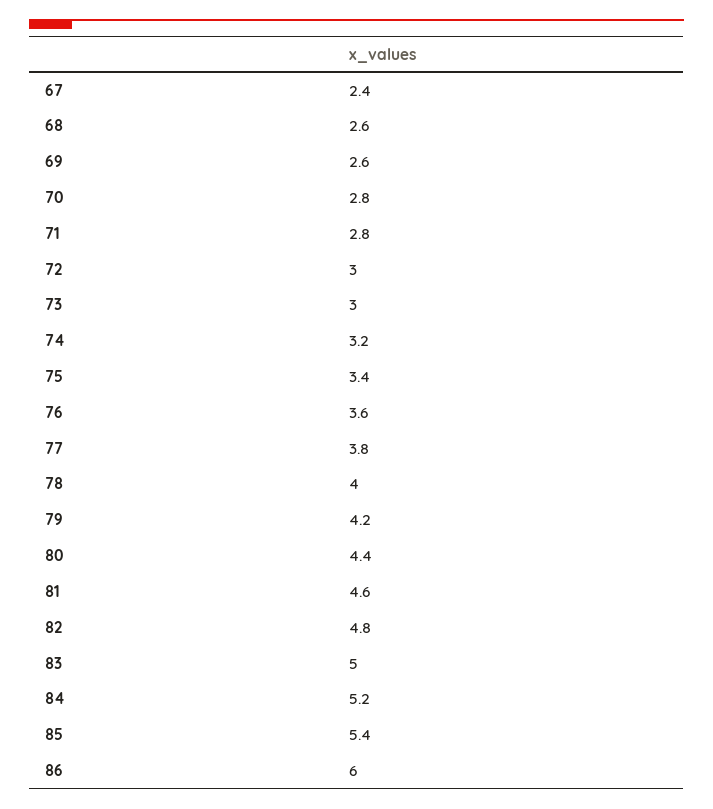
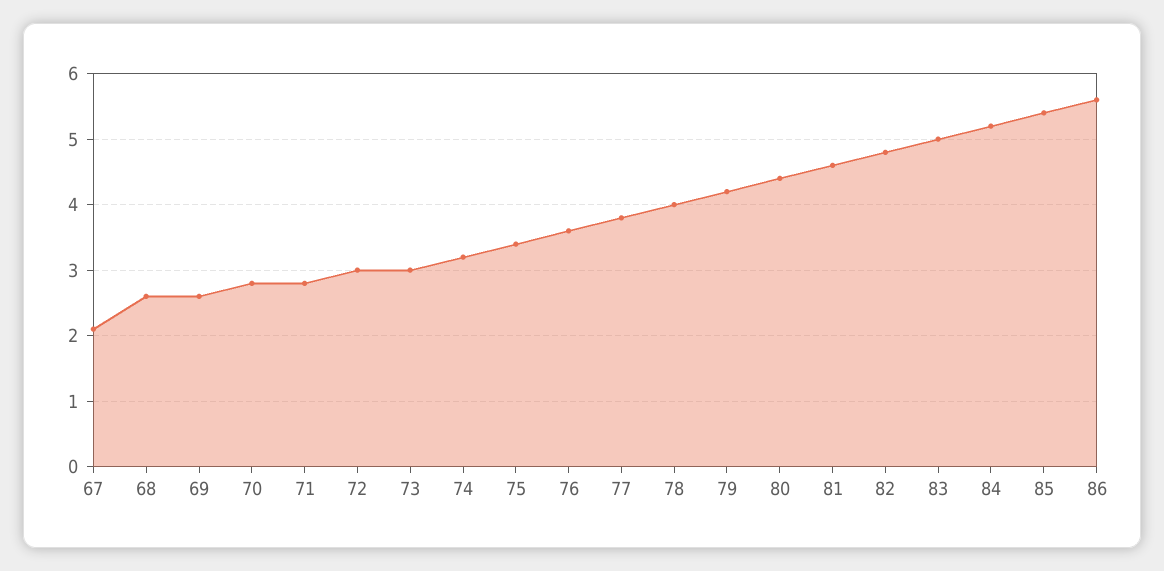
  {
-   "67": 2.4,
+   "67": 2.1,
    "68": 2.6,
    "69": 2.6,
    "70": 2.8,
    "71": 2.8,
    "72": 3,
    "73": 3,
    "74": 3.2,
    "75": 3.4,
    "76": 3.6,
    "77": 3.8,
    "78": 4,
    "79": 4.2,
    "80": 4.4,
    "81": 4.6,
    "82": 4.8,
    "83": 5,
    "84": 5.2,
    "85": 5.4,
-   "86": 6
+   "86": 5.6
  }

